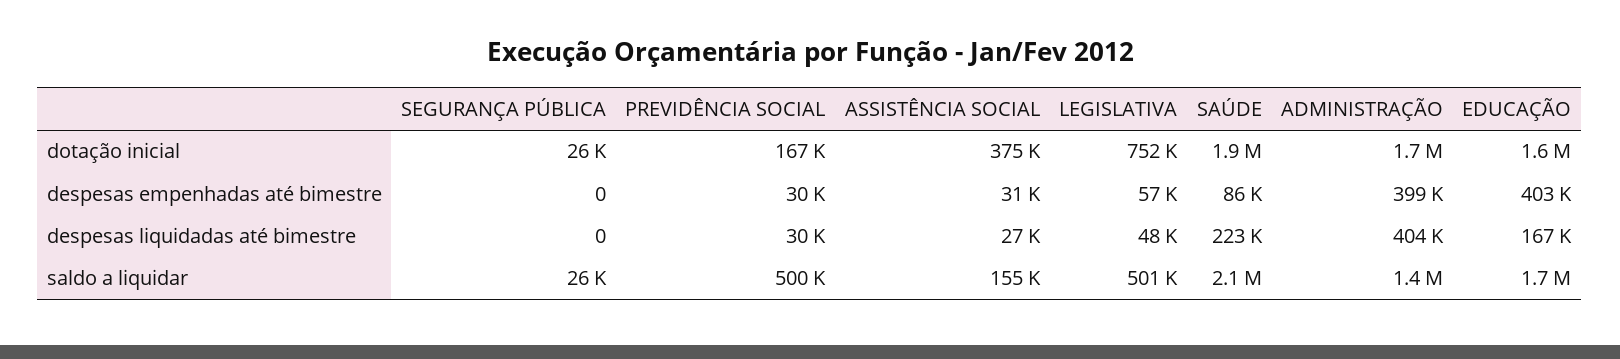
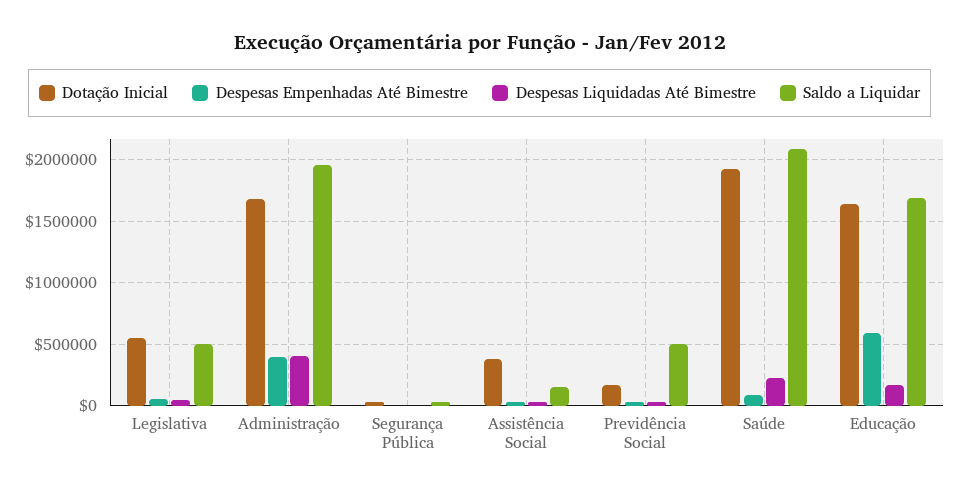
  {
    "dotação inicial": {
      "SEGURANÇA PÚBLICA": 26000,
      "PREVIDÊNCIA SOCIAL": 167000,
      "ASSISTÊNCIA SOCIAL": 375000,
-     "LEGISLATIVA": 752000,
+     "LEGISLATIVA": 550000,
      "SAÚDE": 1900000,
      "ADMINISTRAÇÃO": 1700000,
      "EDUCAÇÃO": 1600000
    },
    "despesas empenhadas até bimestre": {
      "SEGURANÇA PÚBLICA": 0,
      "PREVIDÊNCIA SOCIAL": 30000,
      "ASSISTÊNCIA SOCIAL": 31000,
      "LEGISLATIVA": 57000,
      "SAÚDE": 86000,
      "ADMINISTRAÇÃO": 399000,
-     "EDUCAÇÃO": 403000
+     "EDUCAÇÃO": 600000
    },
    "despesas liquidadas até bimestre": {
      "SEGURANÇA PÚBLICA": 0,
      "PREVIDÊNCIA SOCIAL": 30000,
      "ASSISTÊNCIA SOCIAL": 27000,
      "LEGISLATIVA": 48000,
      "SAÚDE": 223000,
      "ADMINISTRAÇÃO": 404000,
      "EDUCAÇÃO": 167000
    },
    "saldo a liquidar": {
      "SEGURANÇA PÚBLICA": 26000,
      "PREVIDÊNCIA SOCIAL": 500000,
      "ASSISTÊNCIA SOCIAL": 155000,
      "LEGISLATIVA": 501000,
      "SAÚDE": 2100000,
-     "ADMINISTRAÇÃO": 1400000,
+     "ADMINISTRAÇÃO": 1950000,
      "EDUCAÇÃO": 1700000
    }
  }

